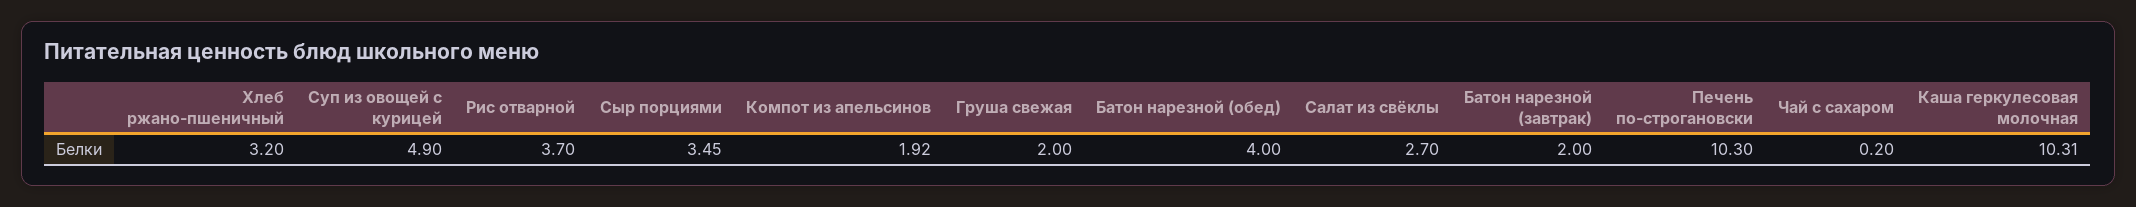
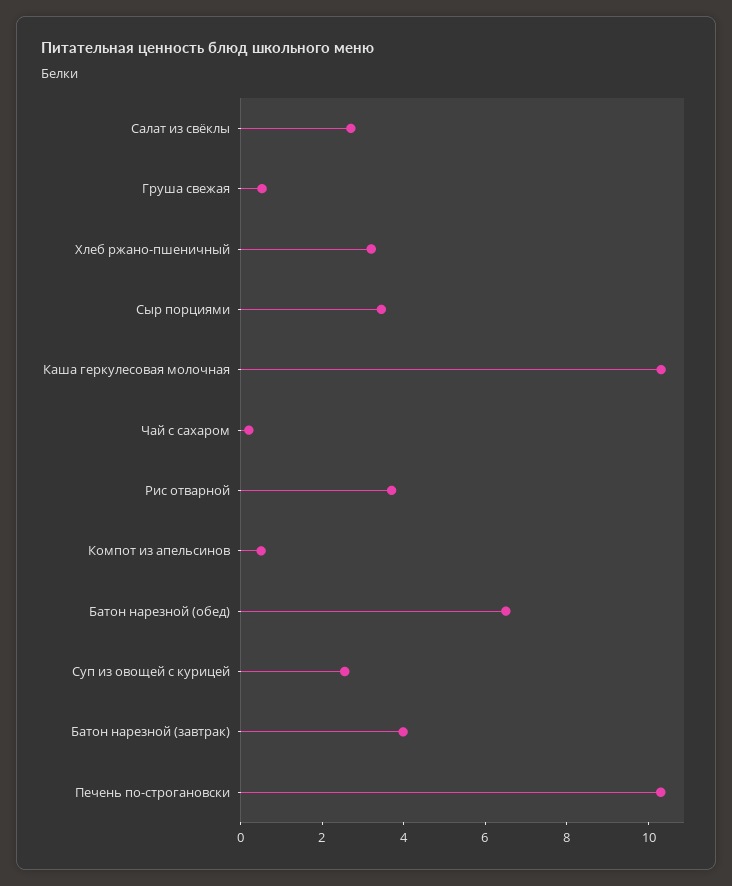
  {
    "Хлеб ржано-пшеничный": 3.2,
-   "Суп из овощей с курицей": 4.9,
+   "Суп из овощей с курицей": 2.5,
    "Рис отварной": 3.7,
    "Сыр порциями": 3.45,
-   "Компот из апельсинов": 1.92,
+   "Компот из апельсинов": 0.5,
-   "Груша свежая": 2,
+   "Груша свежая": 0.5,
-   "Батон нарезной (обед)": 4,
+   "Батон нарезной (обед)": 6.5,
    "Салат из свёклы": 2.7,
-   "Батон нарезной (завтрак)": 2,
+   "Батон нарезной (завтрак)": 4,
    "Печень по-строгановски": 10.3,
    "Чай с сахаром": 0.2,
    "Каша геркулесовая молочная": 10.31
  }

